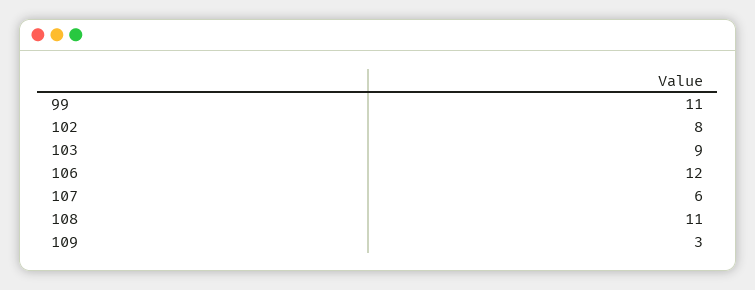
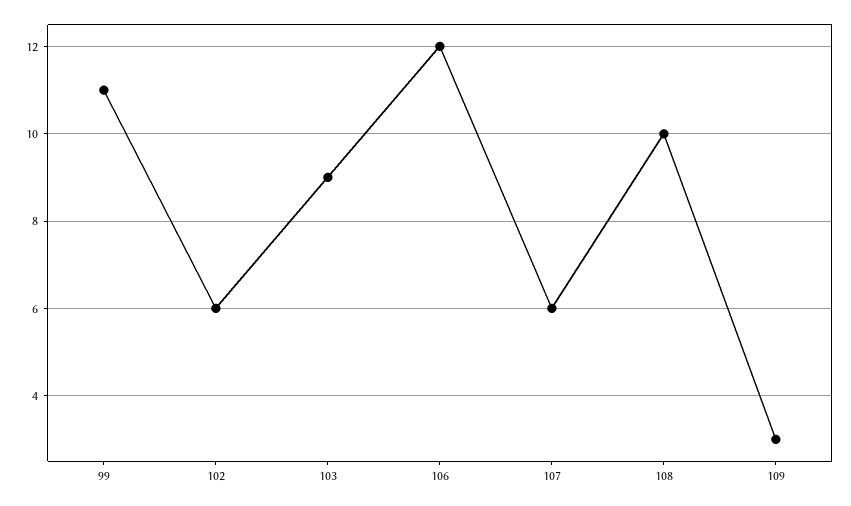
  {
    "99": 11,
-   "102": 8,
+   "102": 6,
    "103": 9,
    "106": 12,
    "107": 6,
-   "108": 11,
+   "108": 10,
    "109": 3
  }

